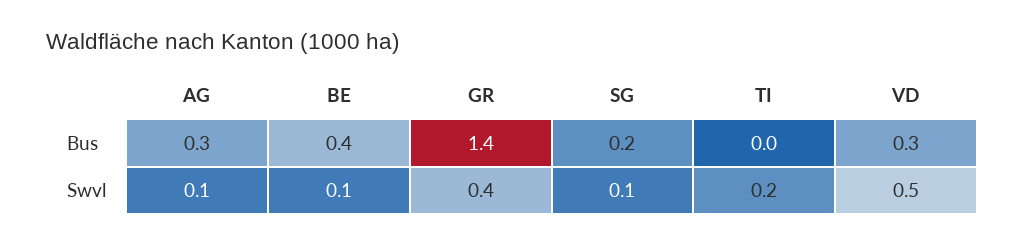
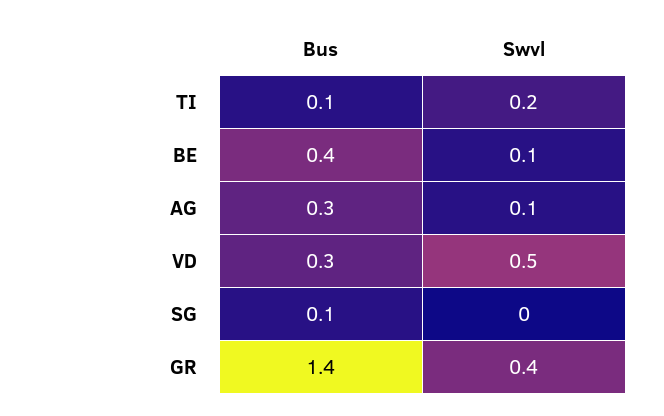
  {
    "AG": {
      "Bus": 0.3,
      "Swvl": 0.1
    },
    "BE": {
      "Bus": 0.4,
      "Swvl": 0.1
    },
    "GR": {
      "Bus": 1.4,
      "Swvl": 0.4
    },
    "SG": {
-     "Bus": 0.2,
+     "Bus": 0.1,
-     "Swvl": 0.1
+     "Swvl": 0
    },
    "TI": {
-     "Bus": 0,
+     "Bus": 0.1,
      "Swvl": 0.2
    },
    "VD": {
      "Bus": 0.3,
      "Swvl": 0.5
    }
  }

